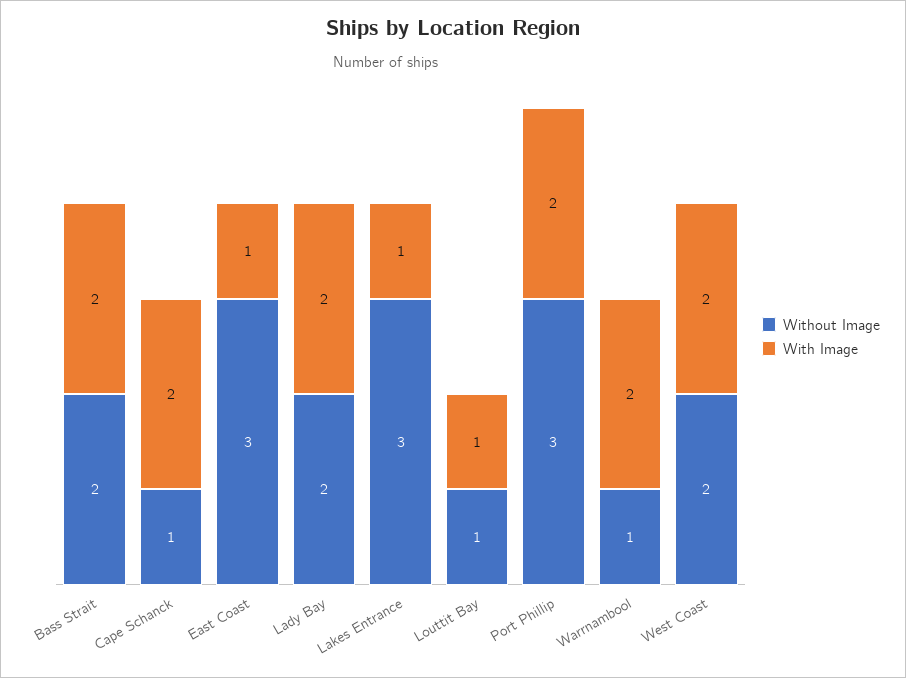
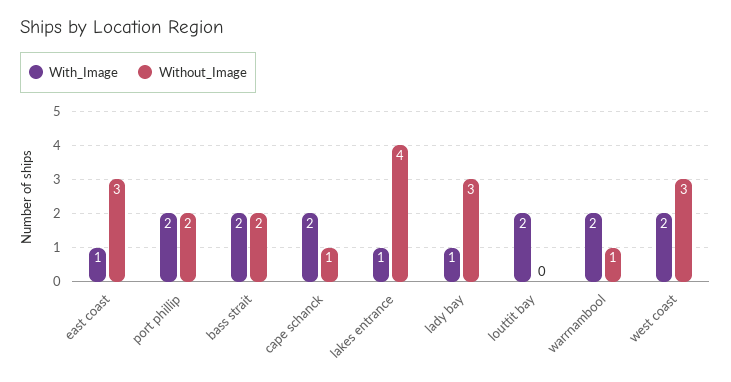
  {
    "Without Image": {
      "Bass Strait": 2,
      "Cape Schanck": 1,
      "East Coast": 3,
-     "Lady Bay": 2,
+     "Lady Bay": 3,
-     "Lakes Entrance": 3,
+     "Lakes Entrance": 4,
-     "Louttit Bay": 1,
+     "Louttit Bay": 0,
-     "Port Phillip": 3,
+     "Port Phillip": 2,
      "Warrnambool": 1,
-     "West Coast": 2
+     "West Coast": 3
    },
    "With Image": {
      "Bass Strait": 2,
      "Cape Schanck": 2,
      "East Coast": 1,
-     "Lady Bay": 2,
+     "Lady Bay": 1,
      "Lakes Entrance": 1,
-     "Louttit Bay": 1,
+     "Louttit Bay": 2,
      "Port Phillip": 2,
      "Warrnambool": 2,
      "West Coast": 2
    }
  }

